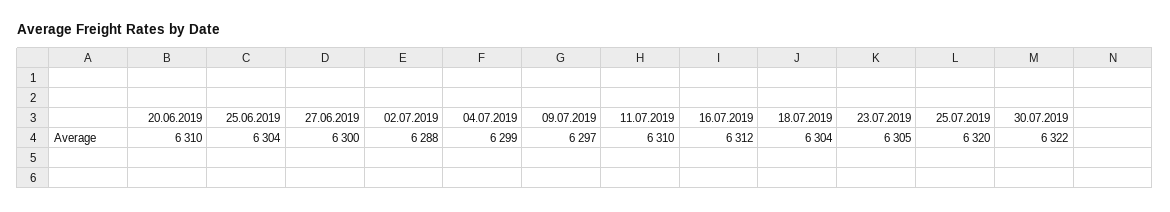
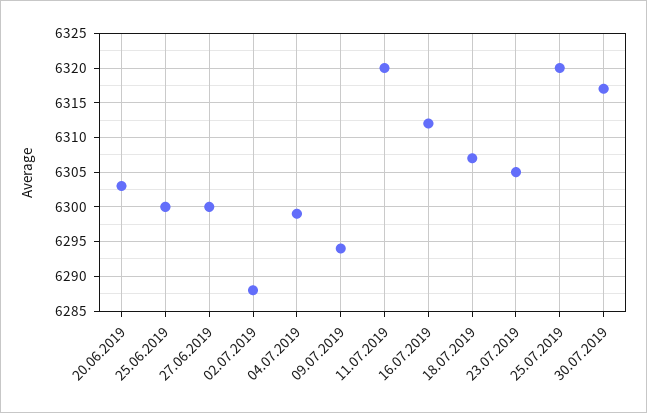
  {
-   "20.06.2019": 6310,
+   "20.06.2019": 6303,
-   "25.06.2019": 6304,
+   "25.06.2019": 6300,
    "27.06.2019": 6300,
    "02.07.2019": 6288,
    "04.07.2019": 6299,
-   "09.07.2019": 6297,
+   "09.07.2019": 6294,
-   "11.07.2019": 6310,
+   "11.07.2019": 6320,
    "16.07.2019": 6312,
-   "18.07.2019": 6304,
+   "18.07.2019": 6307,
    "23.07.2019": 6305,
    "25.07.2019": 6320,
-   "30.07.2019": 6322
+   "30.07.2019": 6317
  }

